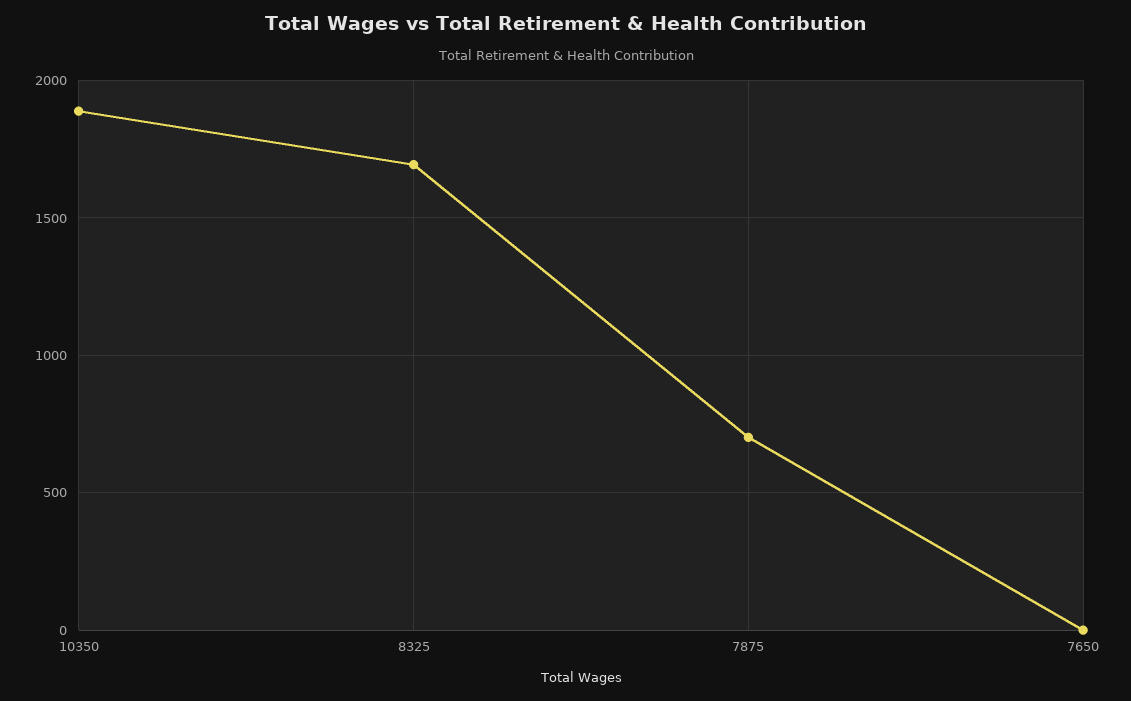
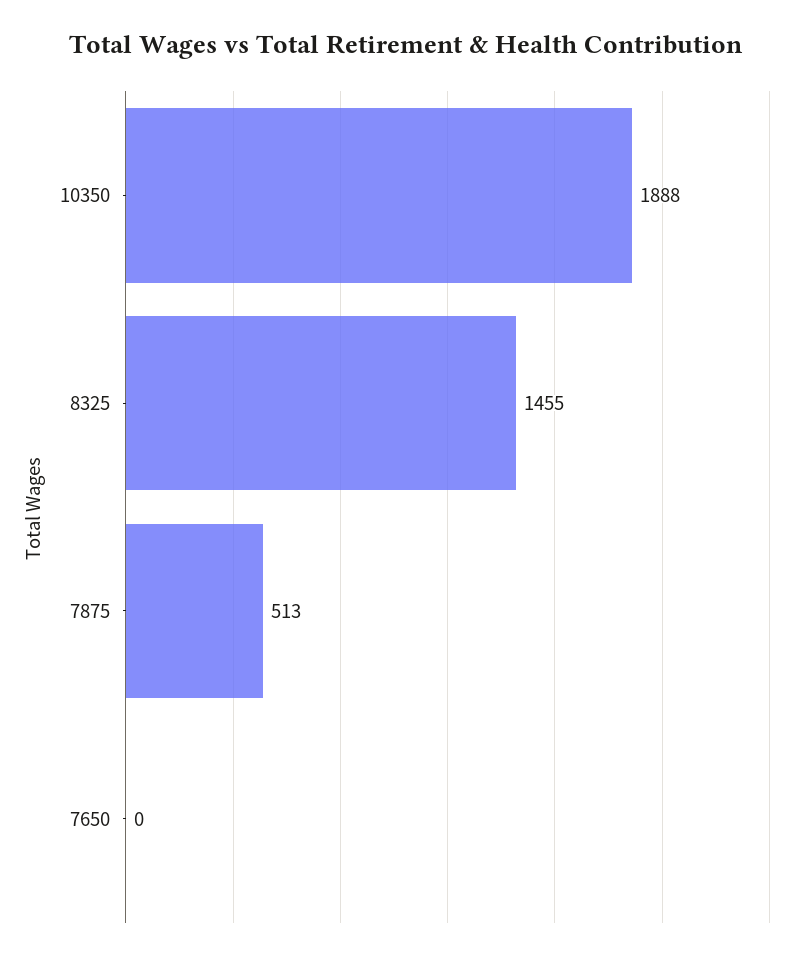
  {
    "10350": 1888,
-   "8325": 1700,
+   "8325": 1455,
-   "7875": 700,
+   "7875": 513,
    "7650": 0
  }

